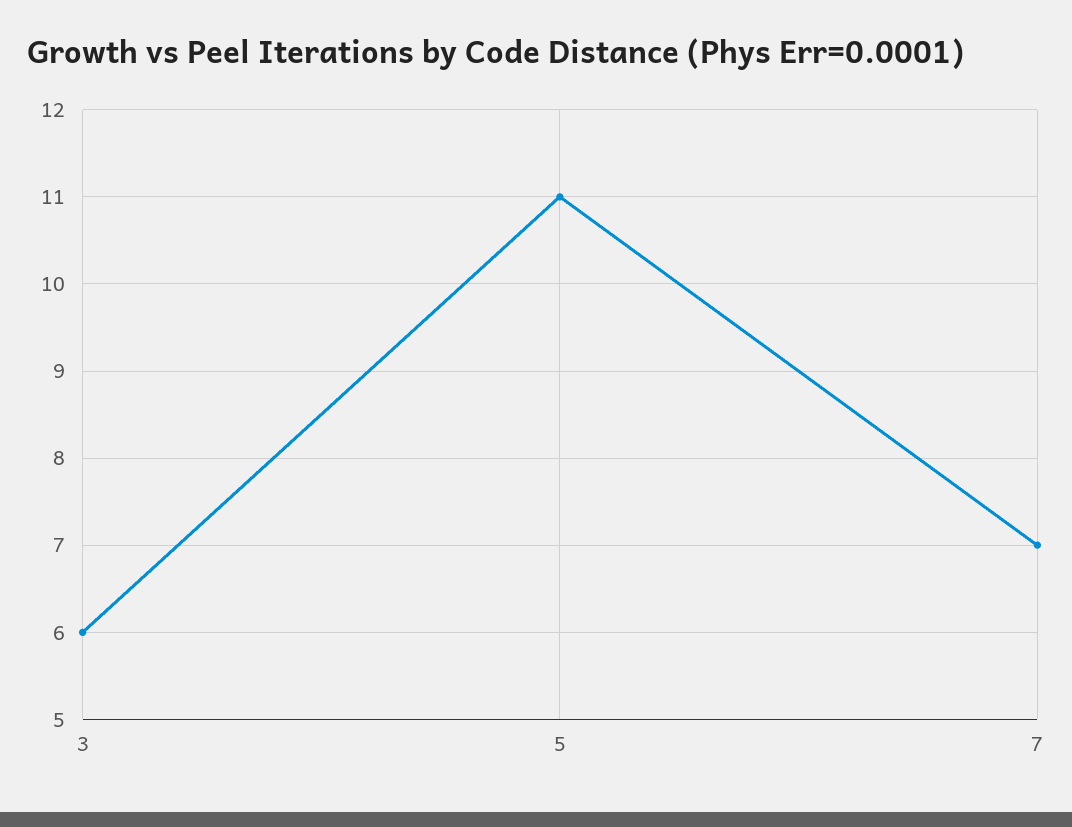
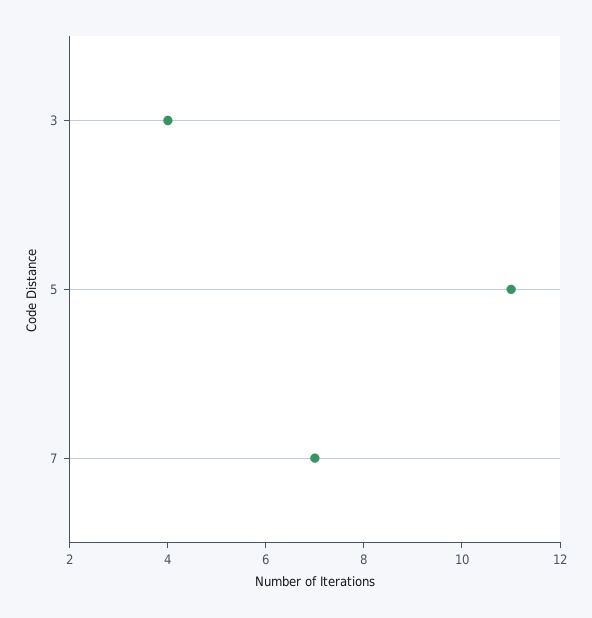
  {
-   "3": 6,
+   "3": 4,
    "5": 11,
    "7": 7
  }

